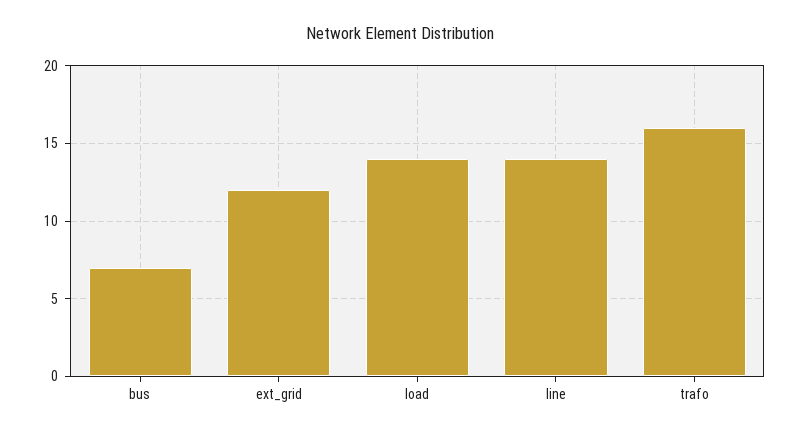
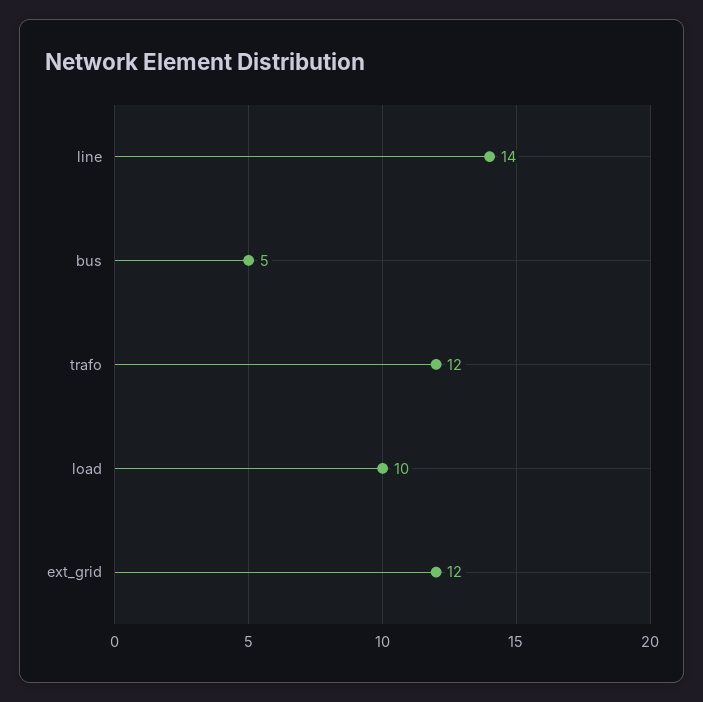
  {
-   "bus": 7,
+   "bus": 5,
    "ext_grid": 12,
-   "load": 14,
+   "load": 10,
    "line": 14,
-   "trafo": 16
+   "trafo": 12
  }

